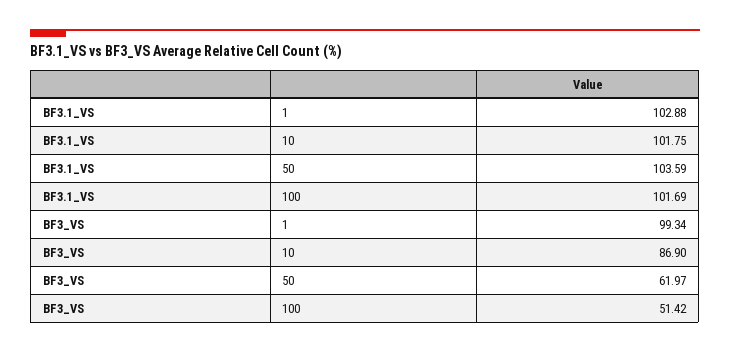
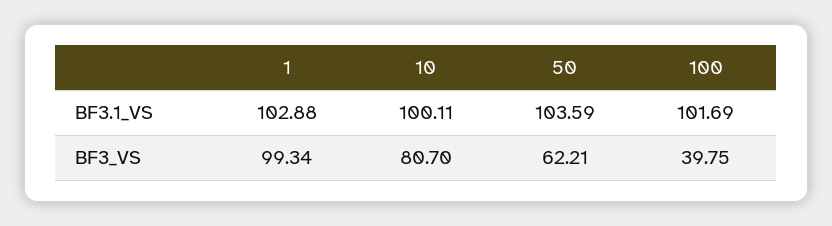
  {
    "BF3.1_VS": {
      "1": 102.88,
-     "10": 101.75,
+     "10": 100.11,
      "50": 103.59,
      "100": 101.69
    },
    "BF3_VS": {
      "1": 99.34,
-     "10": 86.9,
+     "10": 80.7,
-     "50": 61.97,
+     "50": 62.21,
-     "100": 51.42
+     "100": 39.75
    }
  }

